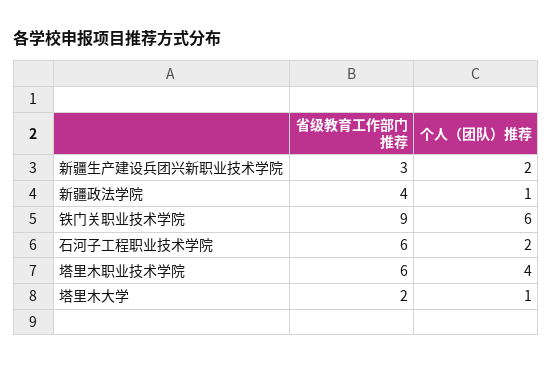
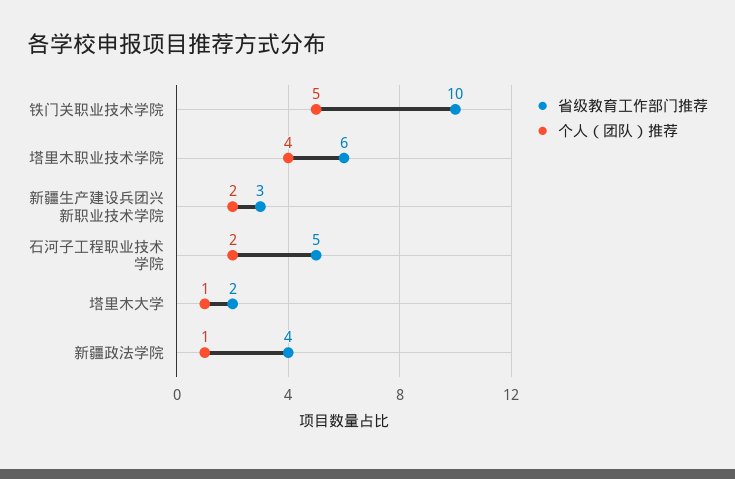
  {
    "省级教育工作部门推荐": {
      "新疆生产建设兵团兴新职业技术学院": 3,
      "新疆政法学院": 4,
-     "铁门关职业技术学院": 9,
+     "铁门关职业技术学院": 10,
-     "石河子工程职业技术学院": 6,
+     "石河子工程职业技术学院": 5,
      "塔里木职业技术学院": 6,
      "塔里木大学": 2
    },
    "个人（团队）推荐": {
      "新疆生产建设兵团兴新职业技术学院": 2,
      "新疆政法学院": 1,
-     "铁门关职业技术学院": 6,
+     "铁门关职业技术学院": 5,
      "石河子工程职业技术学院": 2,
      "塔里木职业技术学院": 4,
      "塔里木大学": 1
    }
  }

